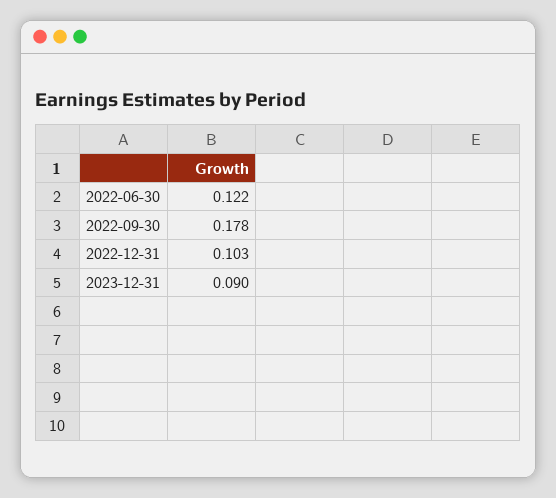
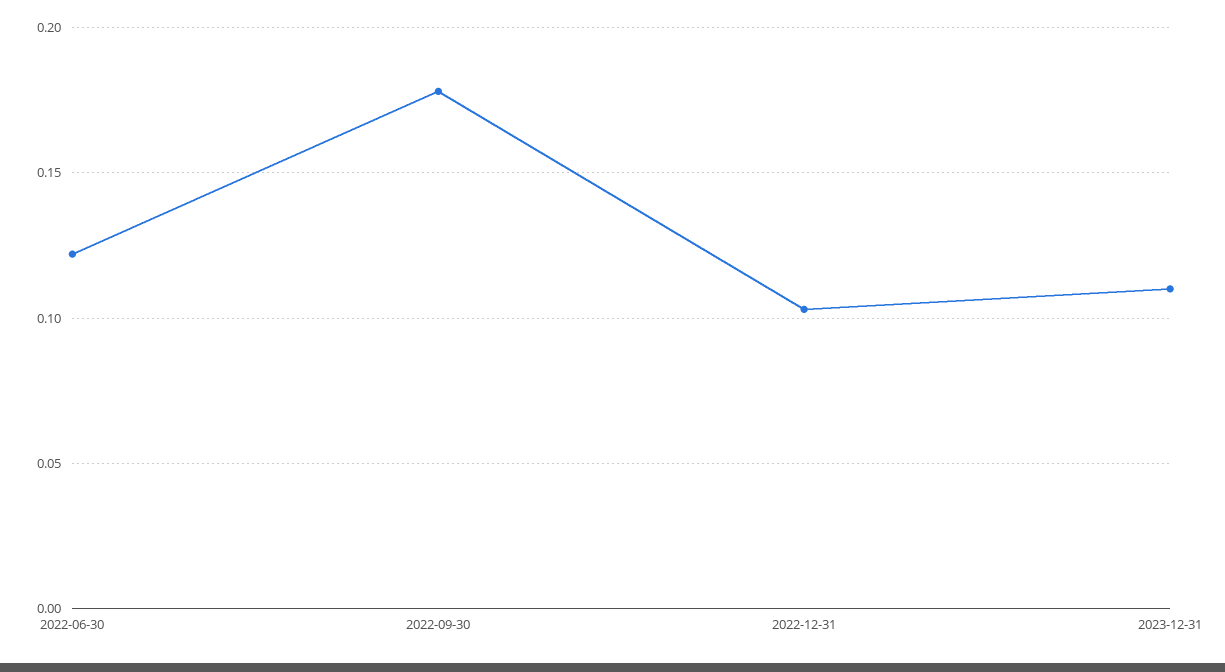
  {
    "2022-06-30": 0.122,
    "2022-09-30": 0.178,
    "2022-12-31": 0.103,
-   "2023-12-31": 0.09
+   "2023-12-31": 0.11
  }

